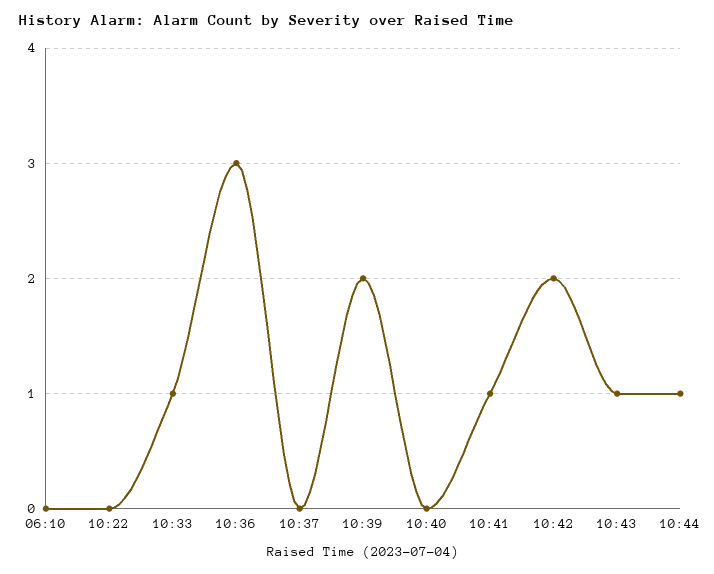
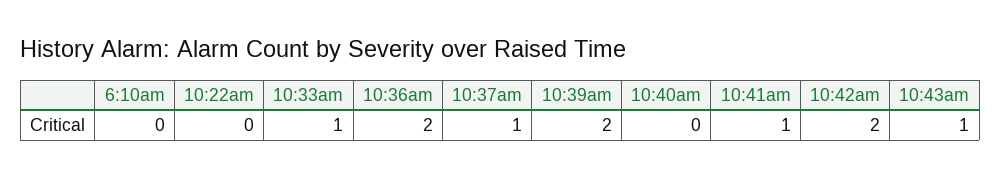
  {
    "06:10": 0,
    "10:22": 0,
    "10:33": 1,
-   "10:36": 3,
+   "10:36": 2,
-   "10:37": 0,
+   "10:37": 1,
    "10:39": 2,
    "10:40": 0,
    "10:41": 1,
    "10:42": 2,
-   "10:43": 1,
+   "10:43": 1
-   "10:44": 1
  }

